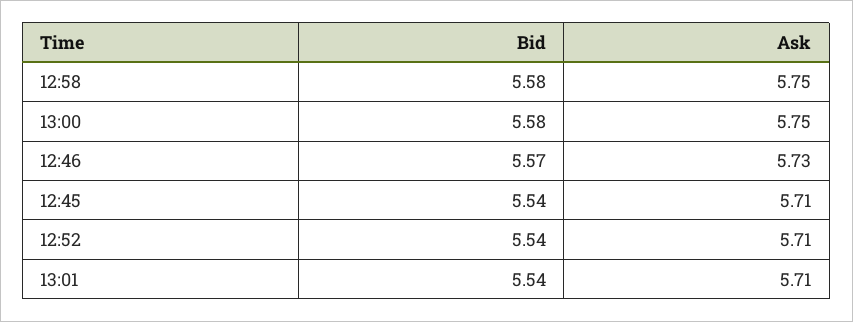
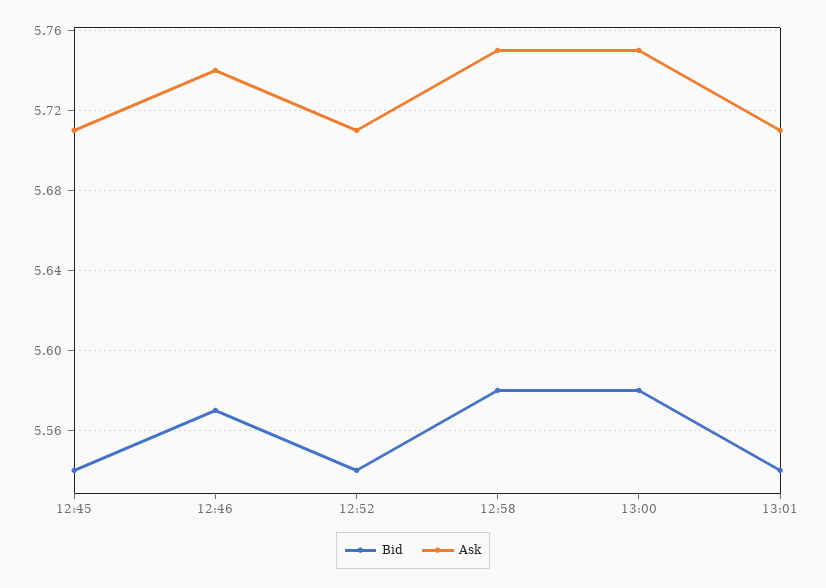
  {
    "Bid": {
      "12:58": 5.58,
      "13:00": 5.58,
      "12:46": 5.57,
      "12:45": 5.54,
      "12:52": 5.54,
      "13:01": 5.54
    },
    "Ask": {
      "12:58": 5.75,
      "13:00": 5.75,
-     "12:46": 5.73,
+     "12:46": 5.74,
      "12:45": 5.71,
      "12:52": 5.71,
      "13:01": 5.71
    }
  }

